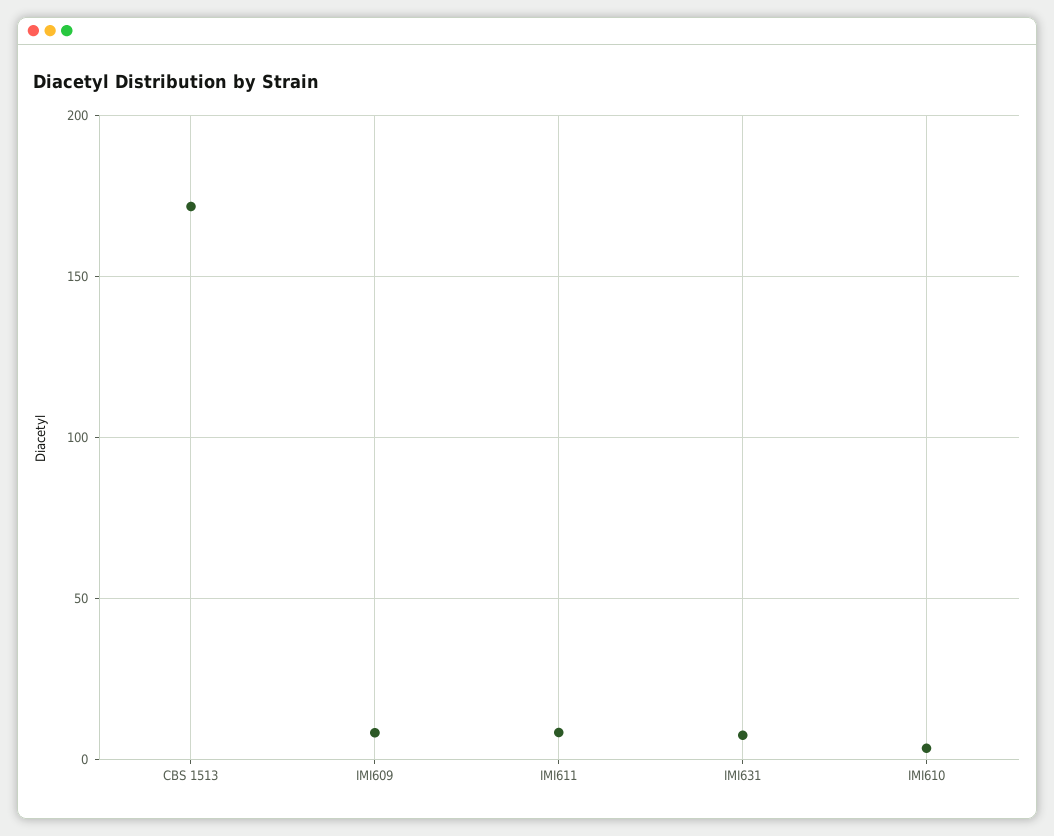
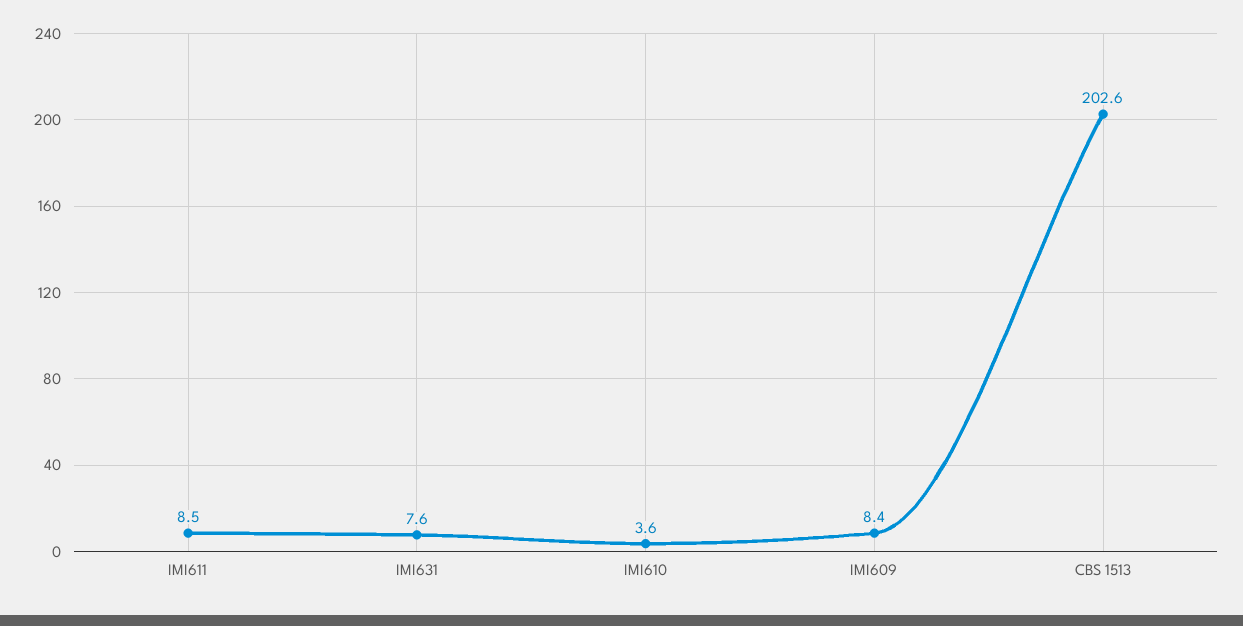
  {
-   "CBS 1513": 170,
+   "CBS 1513": 202.6,
    "IMI609": 8.4,
    "IMI611": 8.5,
    "IMI631": 7.6,
    "IMI610": 3.6
  }

